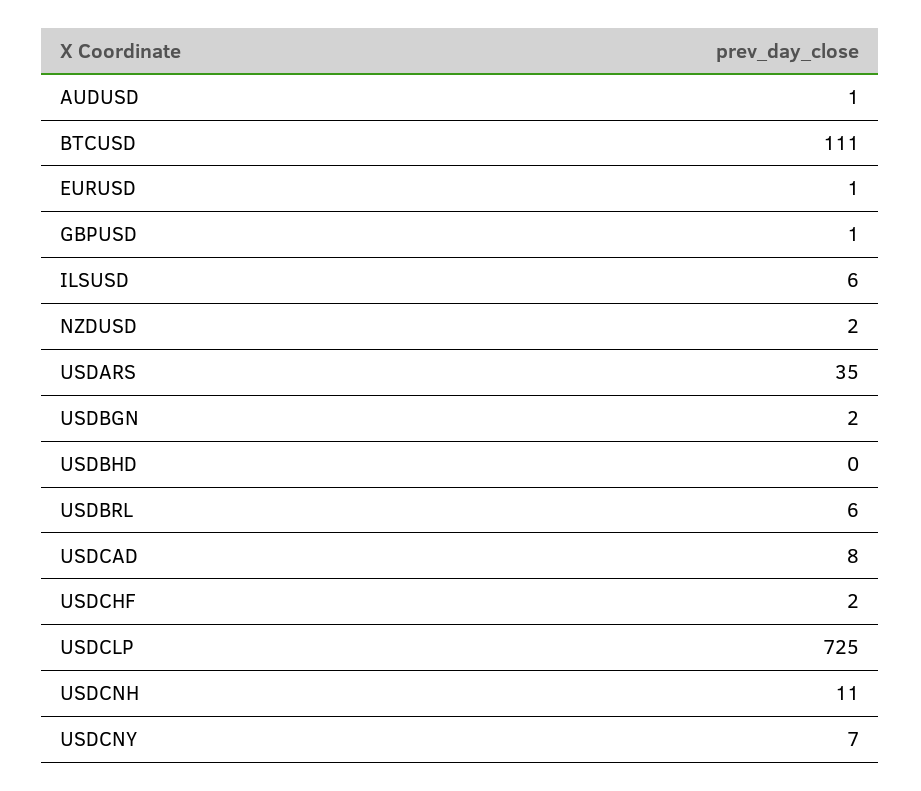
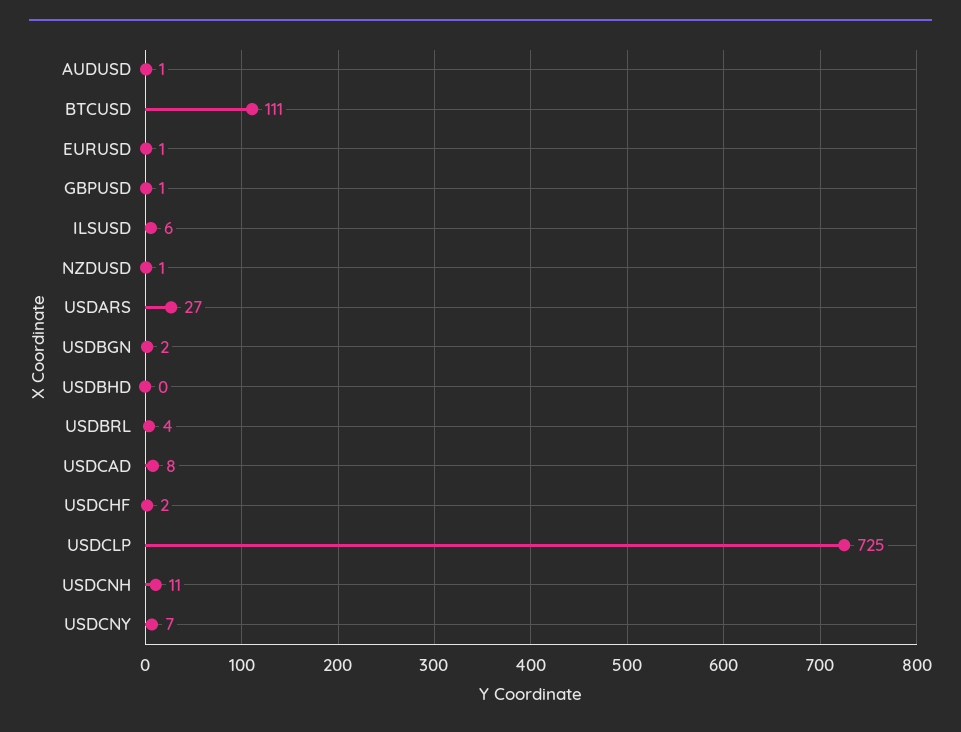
  {
    "AUDUSD": 1,
    "BTCUSD": 111,
    "EURUSD": 1,
    "GBPUSD": 1,
    "ILSUSD": 6,
-   "NZDUSD": 2,
+   "NZDUSD": 1,
-   "USDARS": 35,
+   "USDARS": 27,
    "USDBGN": 2,
    "USDBHD": 0,
-   "USDBRL": 6,
+   "USDBRL": 4,
    "USDCAD": 8,
    "USDCHF": 2,
    "USDCLP": 725,
    "USDCNH": 11,
    "USDCNY": 7
  }

